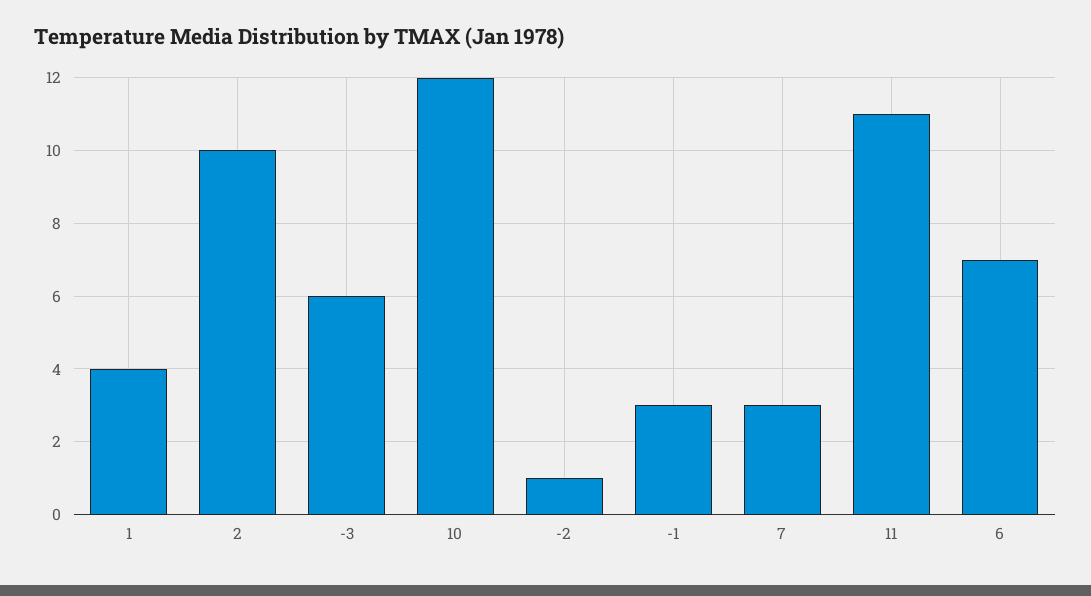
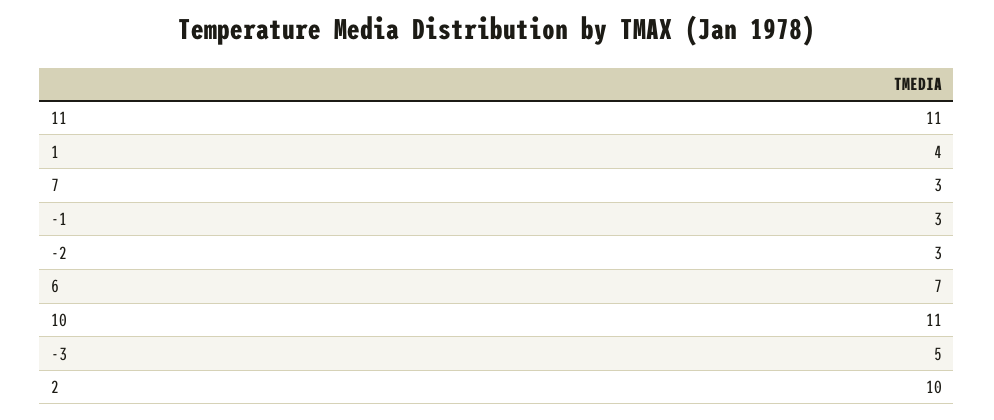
  {
    "1": 4,
    "2": 10,
-   "-3": 6,
+   "-3": 5,
-   "10": 12,
+   "10": 11,
-   "-2": 1,
+   "-2": 3,
    "-1": 3,
    "7": 3,
    "11": 11,
    "6": 7
  }

